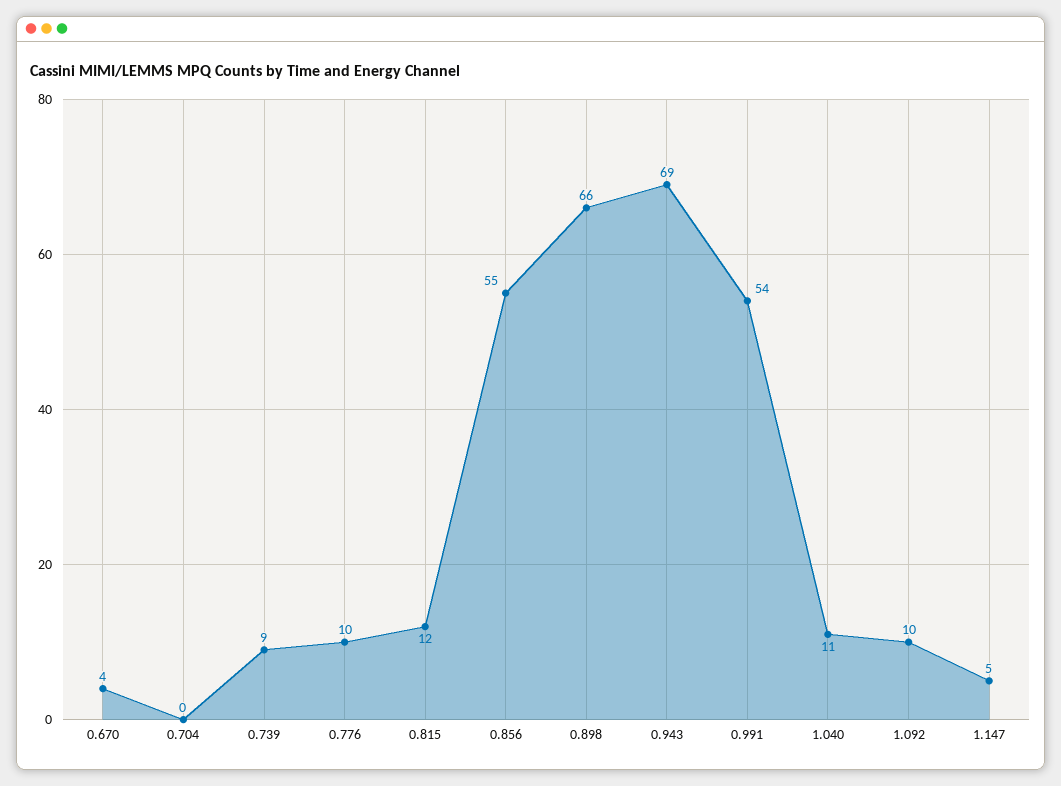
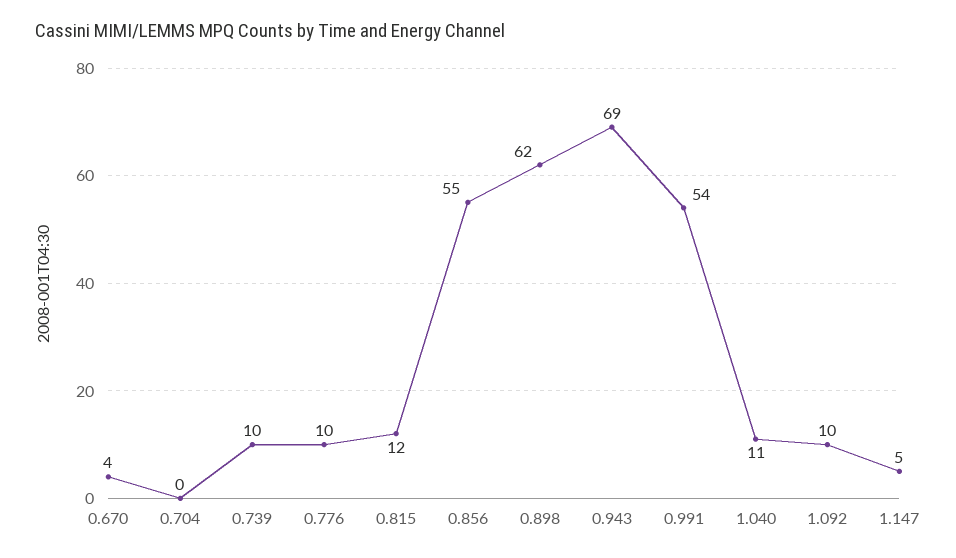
  {
    "0.670": 4,
    "0.704": 0,
-   "0.739": 9,
+   "0.739": 10,
    "0.776": 10,
    "0.815": 12,
    "0.856": 55,
-   "0.898": 66,
+   "0.898": 62,
    "0.943": 69,
    "0.991": 54,
    "1.040": 11,
    "1.092": 10,
    "1.147": 5
  }

